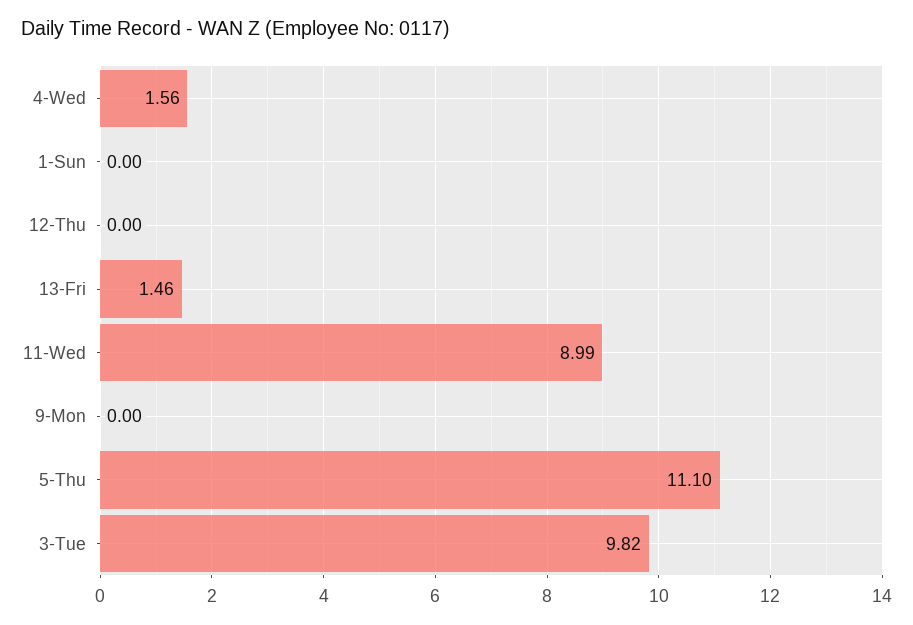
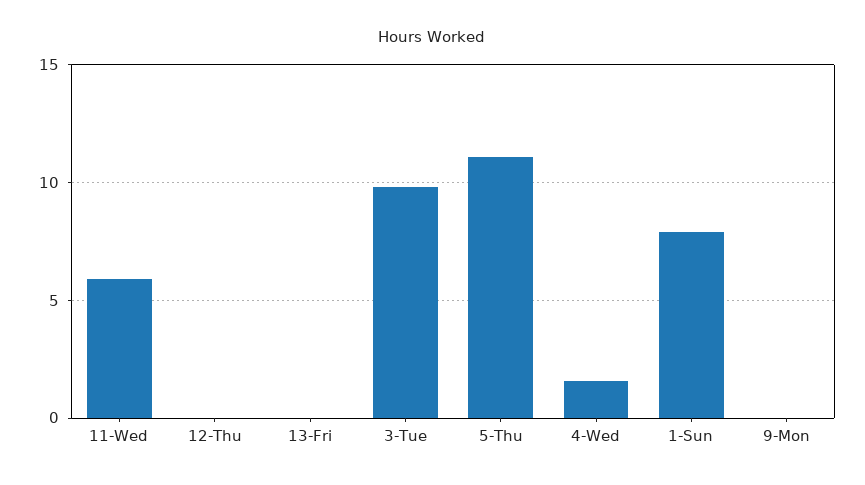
  {
    "4-Wed": 1.56,
-   "1-Sun": 0,
+   "1-Sun": 8,
    "12-Thu": 0,
-   "13-Fri": 1.46,
+   "13-Fri": 0,
-   "11-Wed": 8.99,
+   "11-Wed": 6,
    "9-Mon": 0,
    "5-Thu": 11.1,
    "3-Tue": 9.82
  }

